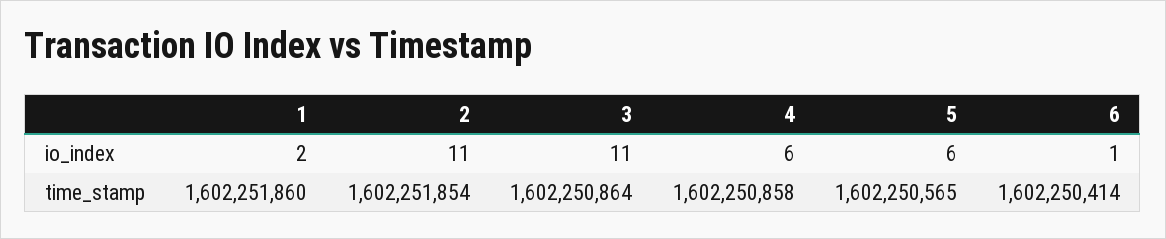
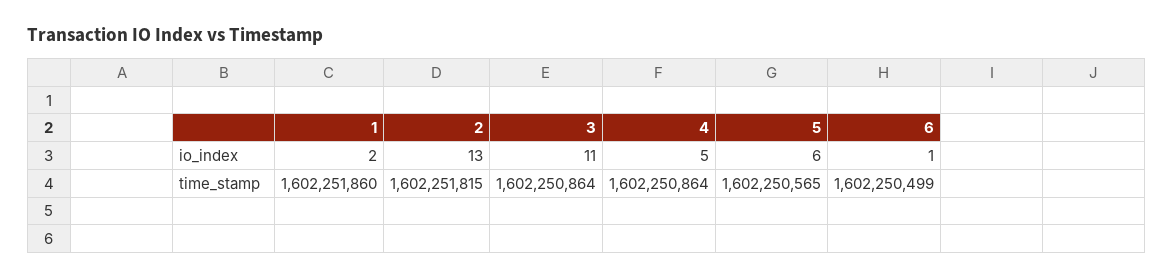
  {
    "1": {
      "io_index": 2,
      "time_stamp": 1602251860
    },
    "2": {
-     "io_index": 11,
+     "io_index": 13,
-     "time_stamp": 1602251854
+     "time_stamp": 1602251815
    },
    "3": {
      "io_index": 11,
      "time_stamp": 1602250864
    },
    "4": {
-     "io_index": 6,
+     "io_index": 5,
-     "time_stamp": 1602250858
+     "time_stamp": 1602250864
    },
    "5": {
      "io_index": 6,
      "time_stamp": 1602250565
    },
    "6": {
      "io_index": 1,
-     "time_stamp": 1602250414
+     "time_stamp": 1602250499
    }
  }

